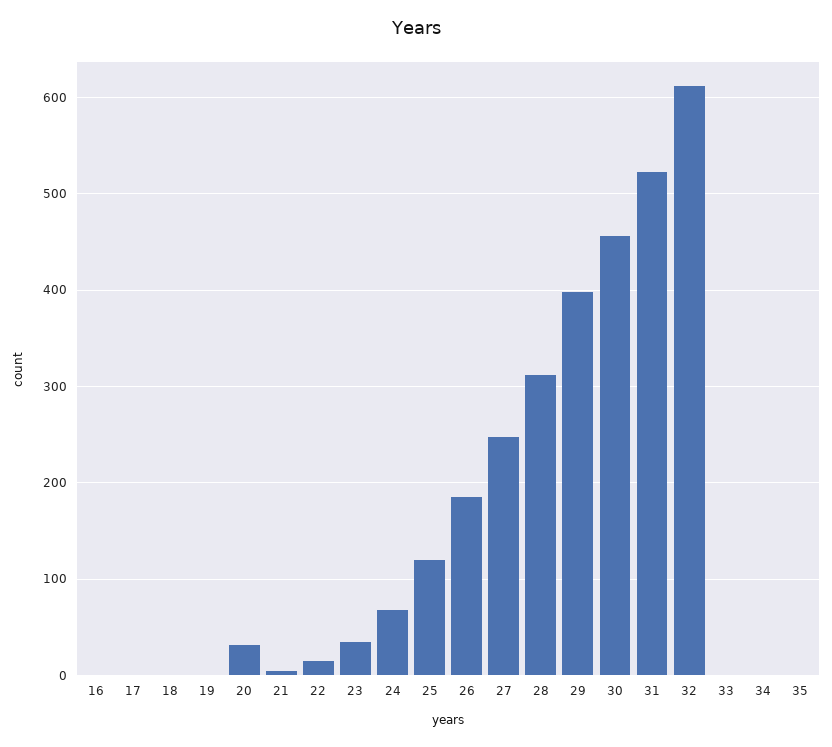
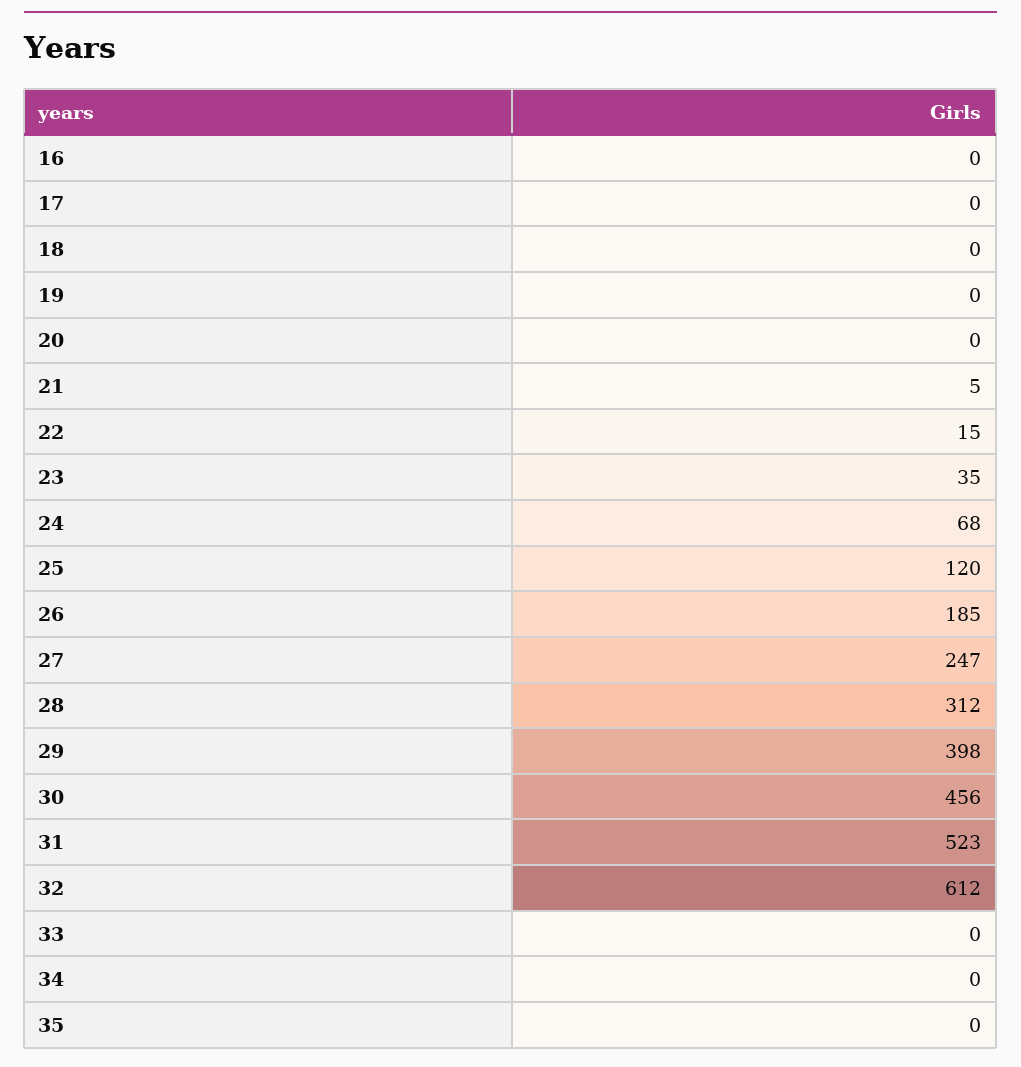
  {
    "16": 0,
    "17": 0,
    "18": 0,
    "19": 0,
-   "20": 30,
+   "20": 0,
    "21": 5,
    "22": 15,
    "23": 35,
    "24": 68,
    "25": 120,
    "26": 185,
    "27": 247,
    "28": 312,
    "29": 398,
    "30": 456,
    "31": 523,
    "32": 612,
    "33": 0,
    "34": 0,
    "35": 0
  }

